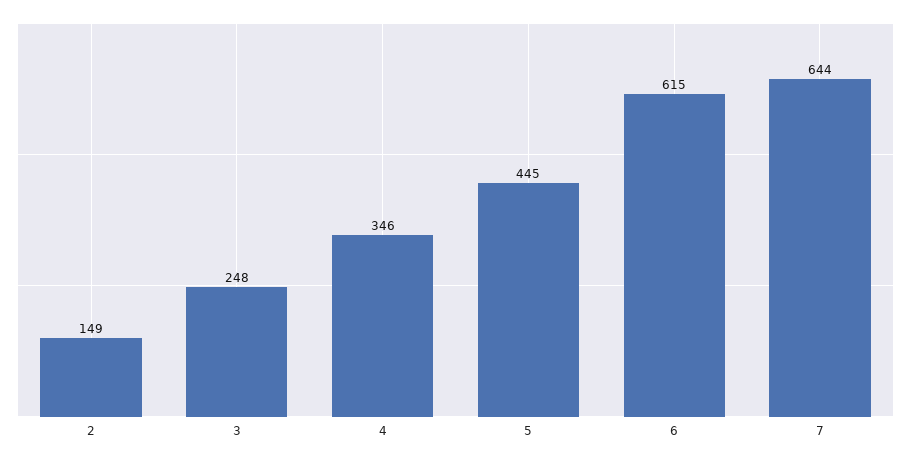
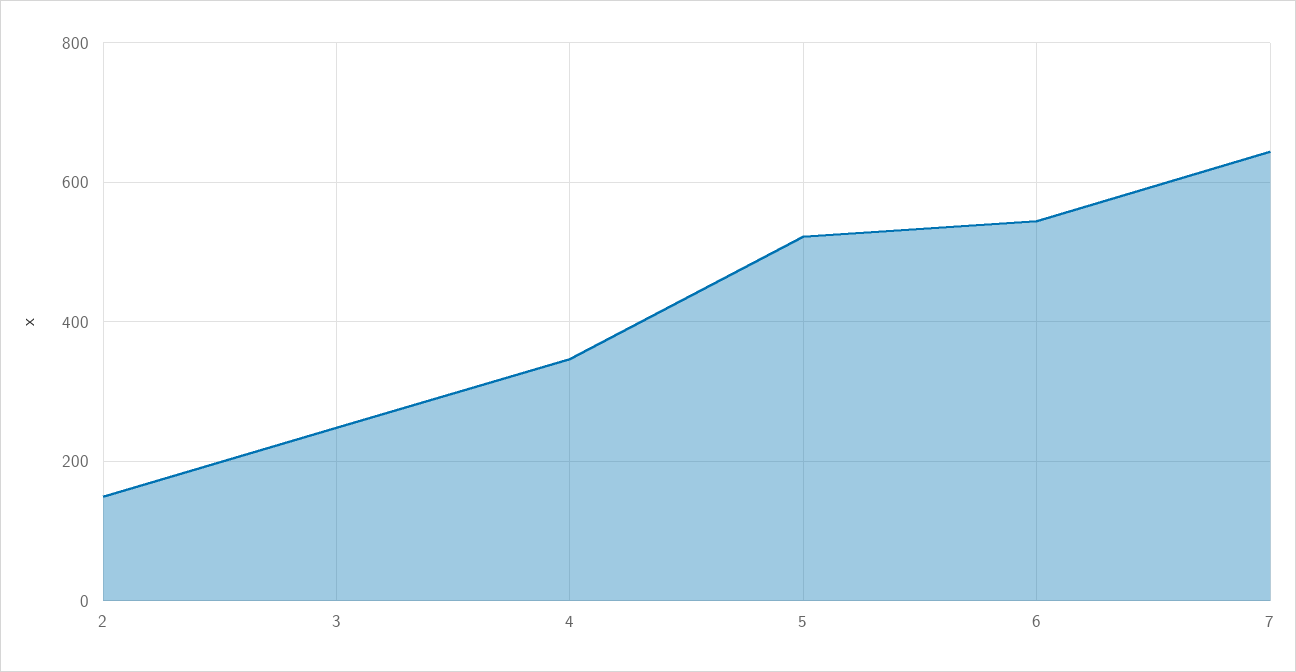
  {
    "2": 149,
    "3": 248,
    "4": 346,
-   "5": 445,
+   "5": 520,
-   "6": 615,
+   "6": 540,
    "7": 644
  }

